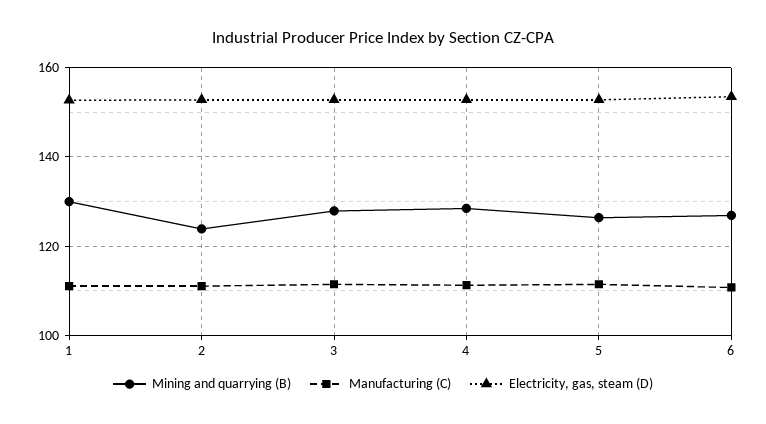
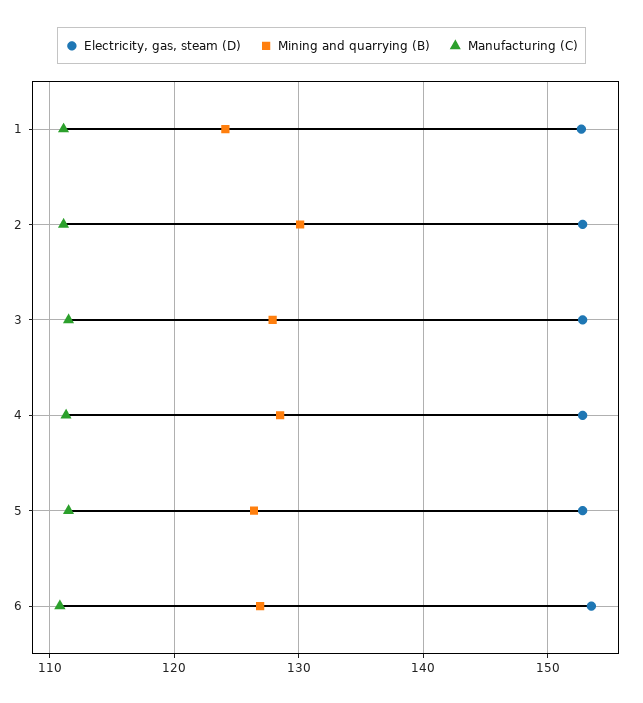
  {
    "Mining and quarrying (B)": {
-     "1": 130,
+     "1": 124,
-     "2": 124,
+     "2": 130,
      "3": 128,
      "4": 129,
      "5": 126,
      "6": 127
    },
    "Manufacturing (C)": {
      "1": 111,
      "2": 111,
      "3": 112,
      "4": 111,
      "5": 112,
      "6": 111
    },
    "Electricity, gas, steam (D)": {
      "1": 153,
      "2": 153,
      "3": 153,
      "4": 153,
      "5": 153,
      "6": 154
    }
  }

